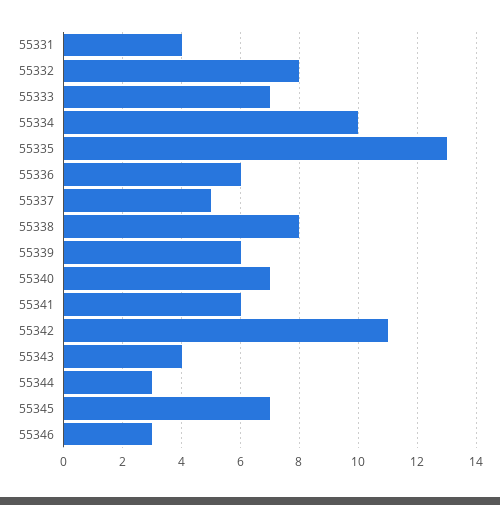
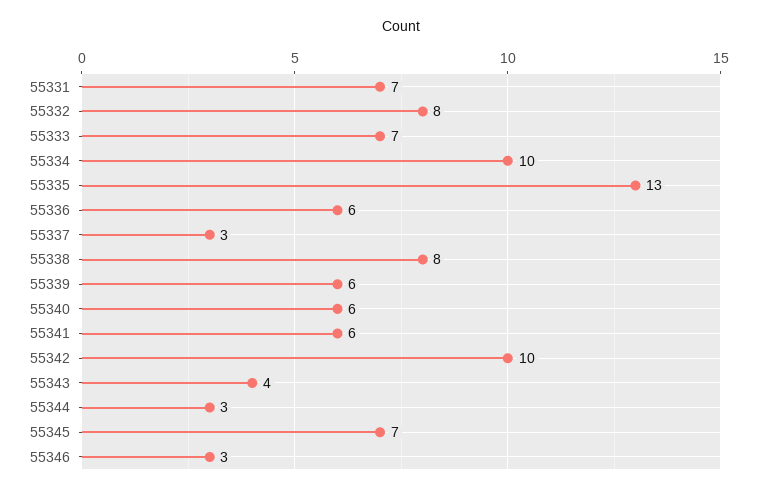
  {
-   "55331": 4,
+   "55331": 7,
    "55332": 8,
    "55333": 7,
    "55334": 10,
    "55335": 13,
    "55336": 6,
-   "55337": 5,
+   "55337": 3,
    "55338": 8,
    "55339": 6,
-   "55340": 7,
+   "55340": 6,
    "55341": 6,
-   "55342": 11,
+   "55342": 10,
    "55343": 4,
    "55344": 3,
    "55345": 7,
    "55346": 3
  }

